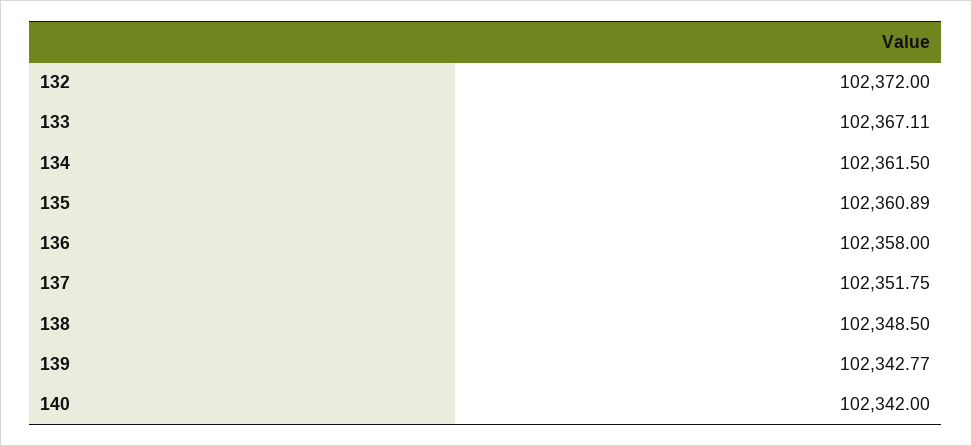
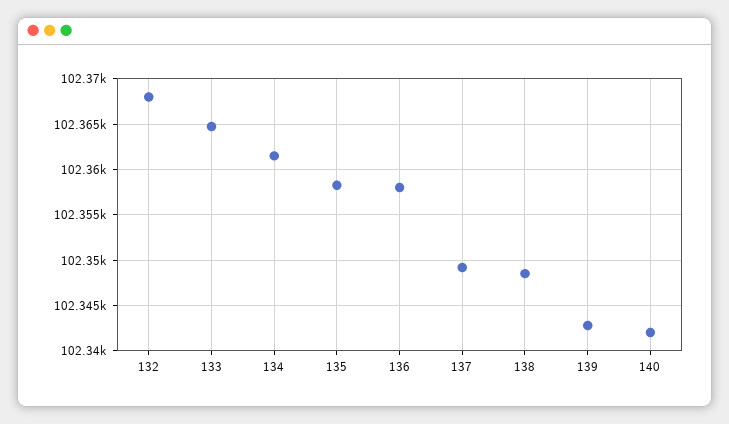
  {
-   "132": 102372,
+   "132": 102368,
-   "133": 102367.11,
+   "133": 102365,
    "134": 102361.5,
-   "135": 102360.89,
+   "135": 102358,
    "136": 102358,
-   "137": 102351.75,
+   "137": 102349,
    "138": 102348.5,
    "139": 102342.77,
    "140": 102342
  }

